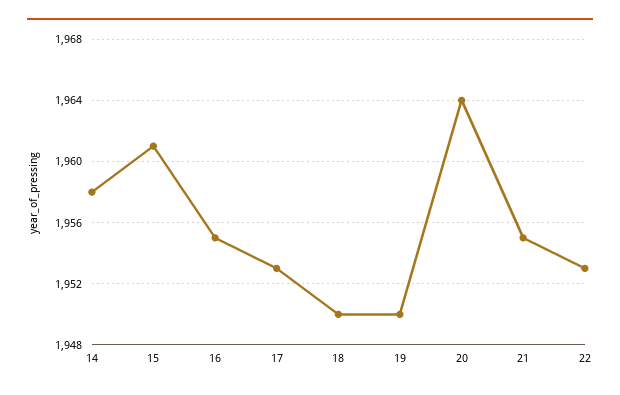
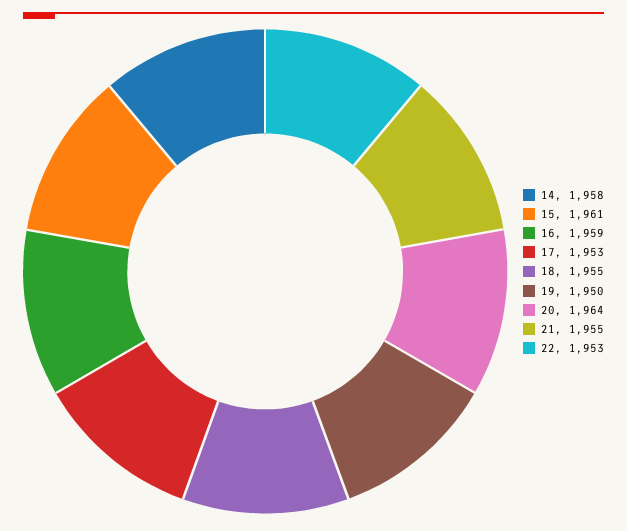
  {
    "14": 1958,
    "15": 1961,
-   "16": 1955,
+   "16": 1959,
    "17": 1953,
-   "18": 1950,
+   "18": 1955,
    "19": 1950,
    "20": 1964,
    "21": 1955,
    "22": 1953
  }

